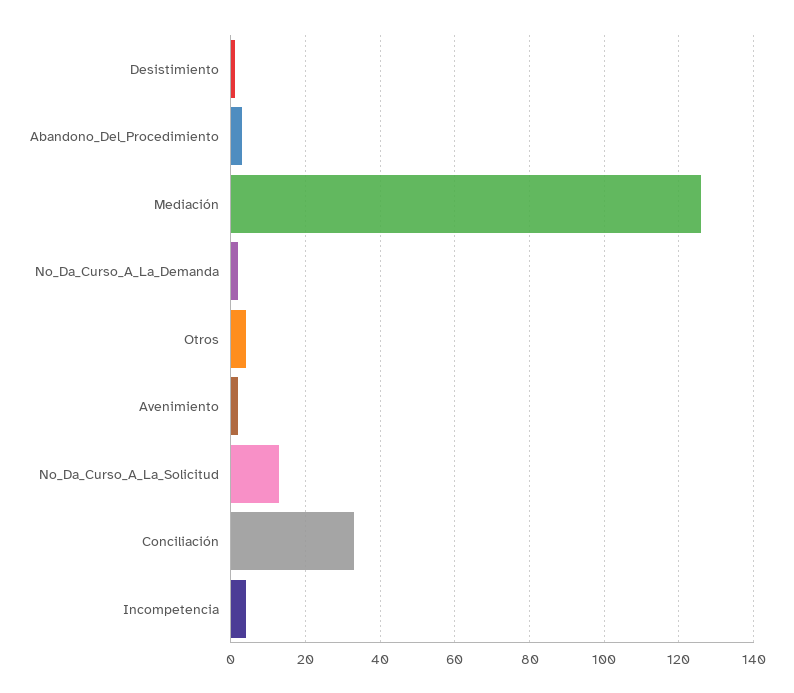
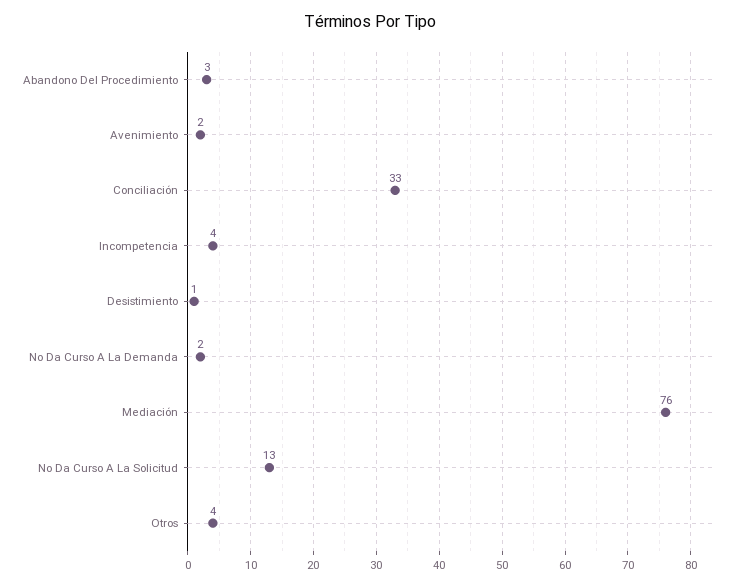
  {
    "Desistimiento": 1,
    "Abandono_Del_Procedimiento": 3,
-   "Mediación": 125,
+   "Mediación": 76,
    "No_Da_Curso_A_La_Demanda": 2,
    "Otros": 4,
    "Avenimiento": 2,
    "No_Da_Curso_A_La_Solicitud": 13,
    "Conciliación": 33,
    "Incompetencia": 4
  }

